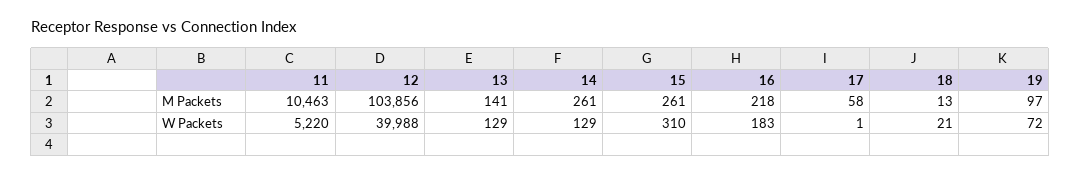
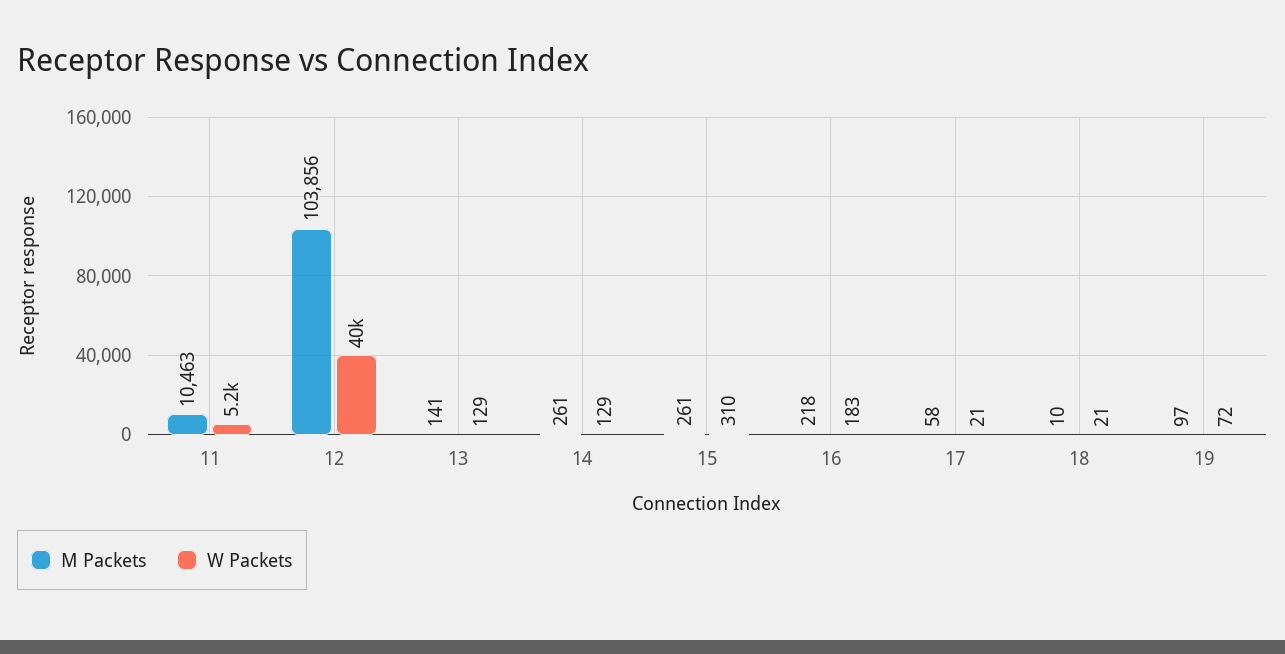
  {
    "M Packets": {
      "11": 10463,
      "12": 103856,
      "13": 141,
      "14": 261,
      "15": 261,
      "16": 218,
      "17": 58,
-     "18": 13,
+     "18": 10,
      "19": 97
    },
    "W Packets": {
      "11": 5220,
      "12": 39988,
      "13": 129,
      "14": 129,
      "15": 310,
      "16": 183,
-     "17": 1,
+     "17": 21,
      "18": 21,
      "19": 72
    }
  }

